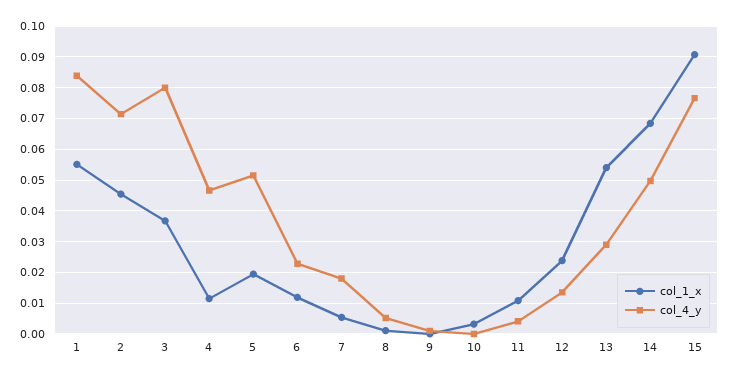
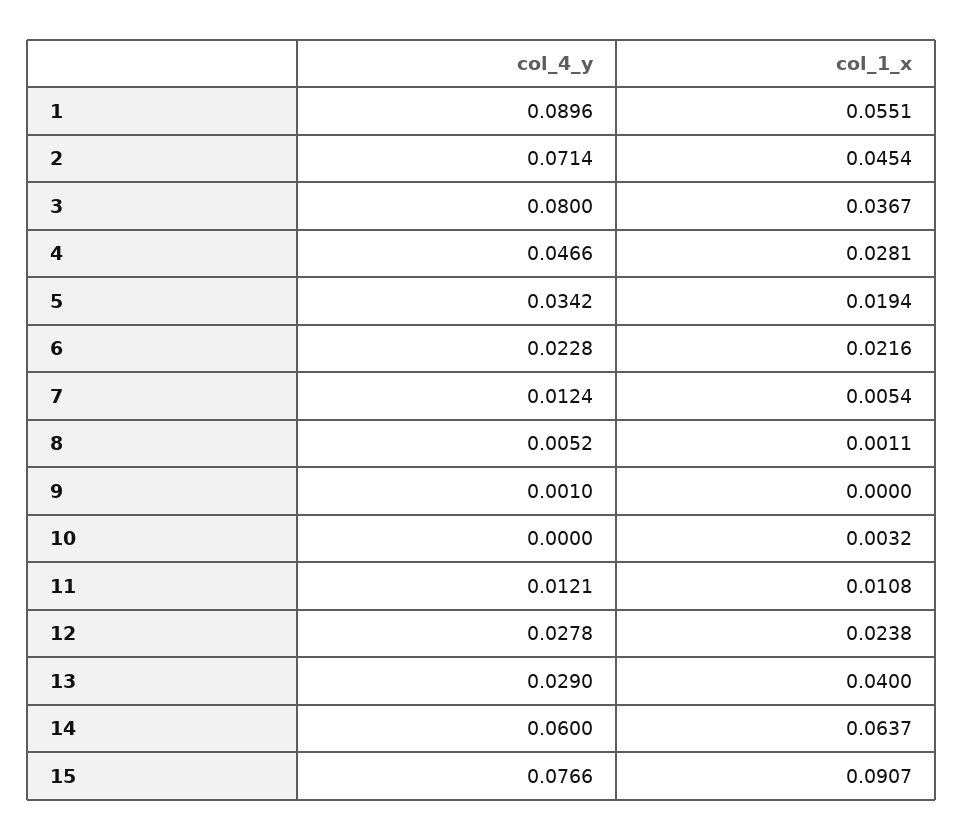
  {
    "col_1_x": {
      "1": 0.0551,
      "2": 0.0454,
      "3": 0.0367,
-     "4": 0.012,
+     "4": 0.0281,
      "5": 0.0194,
-     "6": 0.012,
+     "6": 0.0216,
      "7": 0.0054,
      "8": 0.0011,
      "9": 0,
      "10": 0.0032,
      "11": 0.0108,
      "12": 0.0238,
-     "13": 0.054,
+     "13": 0.04,
-     "14": 0.068,
+     "14": 0.0637,
      "15": 0.0907
    },
    "col_4_y": {
-     "1": 0.084,
+     "1": 0.0896,
      "2": 0.0714,
      "3": 0.08,
      "4": 0.0466,
-     "5": 0.052,
+     "5": 0.0342,
      "6": 0.0228,
-     "7": 0.018,
+     "7": 0.0124,
      "8": 0.0052,
      "9": 0.001,
      "10": 0,
-     "11": 0.004,
+     "11": 0.0121,
-     "12": 0.014,
+     "12": 0.0278,
      "13": 0.029,
-     "14": 0.05,
+     "14": 0.06,
      "15": 0.0766
    }
  }

